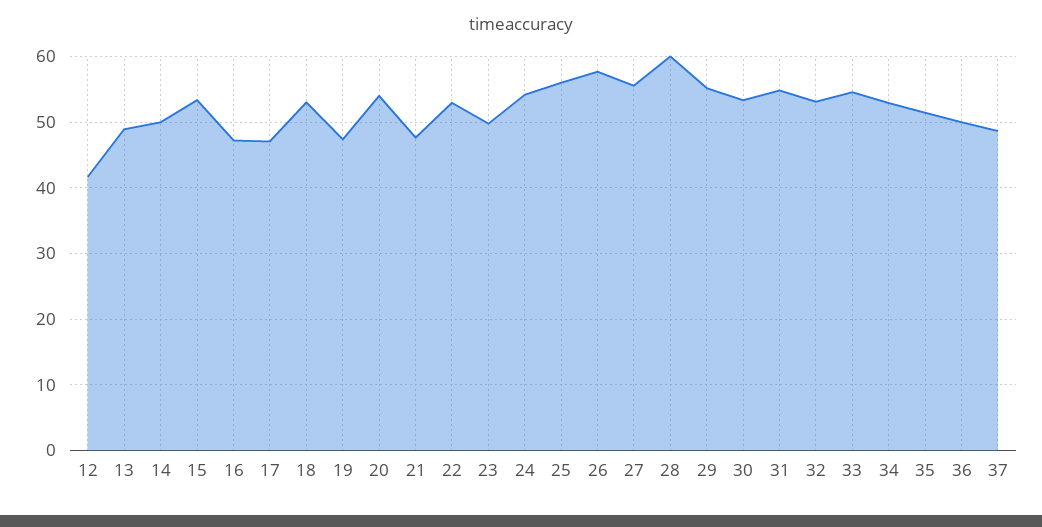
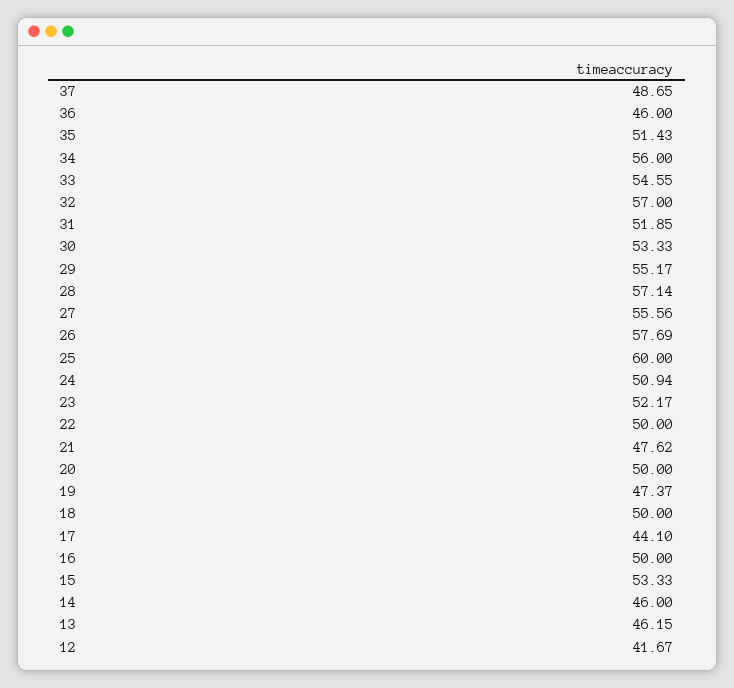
  {
    "12": 41.67,
-   "13": 49,
+   "13": 46.15,
-   "14": 50,
+   "14": 46,
    "15": 53.33,
-   "16": 47,
+   "16": 50,
-   "17": 47,
+   "17": 44.1,
-   "18": 53,
+   "18": 50,
    "19": 47.37,
-   "20": 54,
+   "20": 50,
    "21": 47.62,
-   "22": 53,
+   "22": 50,
-   "23": 50,
+   "23": 52.17,
-   "24": 54,
+   "24": 50.94,
-   "25": 56,
+   "25": 60,
    "26": 57.69,
    "27": 55.56,
-   "28": 60,
+   "28": 57.14,
    "29": 55.17,
    "30": 53.33,
-   "31": 55,
+   "31": 51.85,
-   "32": 53,
+   "32": 57,
    "33": 54.55,
-   "34": 53,
+   "34": 56,
    "35": 51.43,
-   "36": 50,
+   "36": 46,
    "37": 48.65
  }

